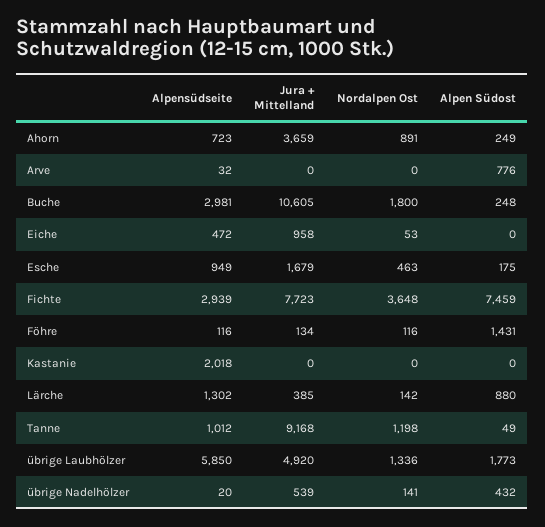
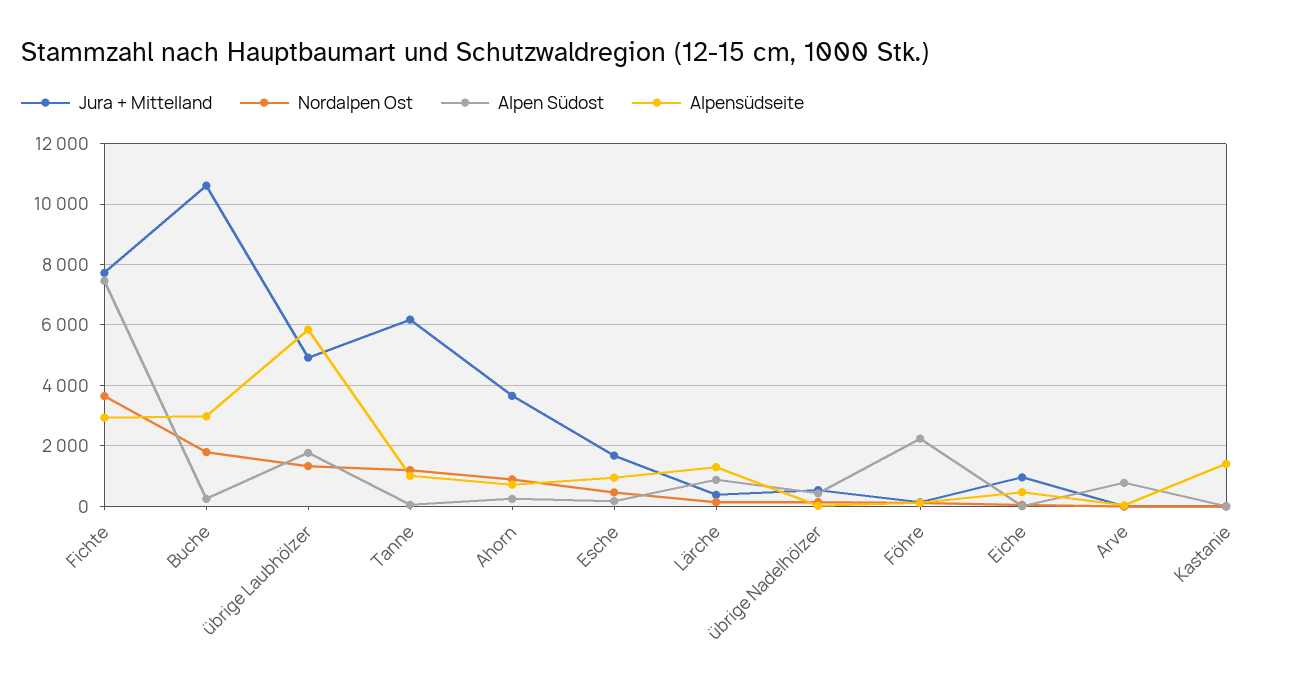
  {
    "Alpensüdseite": {
      "Ahorn": 723,
      "Arve": 32,
      "Buche": 2981,
      "Eiche": 472,
      "Esche": 949,
      "Fichte": 2939,
      "Föhre": 116,
-     "Kastanie": 2018,
+     "Kastanie": 1400,
      "Lärche": 1302,
      "Tanne": 1012,
      "übrige Laubhölzer": 5850,
      "übrige Nadelhölzer": 20
    },
    "Jura + Mittelland": {
      "Ahorn": 3659,
      "Arve": 0,
      "Buche": 10605,
      "Eiche": 958,
      "Esche": 1679,
      "Fichte": 7723,
      "Föhre": 134,
      "Kastanie": 0,
      "Lärche": 385,
-     "Tanne": 9168,
+     "Tanne": 6200,
      "übrige Laubhölzer": 4920,
      "übrige Nadelhölzer": 539
    },
    "Nordalpen Ost": {
      "Ahorn": 891,
      "Arve": 0,
      "Buche": 1800,
      "Eiche": 53,
      "Esche": 463,
      "Fichte": 3648,
      "Föhre": 116,
      "Kastanie": 0,
      "Lärche": 142,
      "Tanne": 1198,
      "übrige Laubhölzer": 1336,
      "übrige Nadelhölzer": 141
    },
    "Alpen Südost": {
      "Ahorn": 249,
      "Arve": 776,
      "Buche": 248,
      "Eiche": 0,
      "Esche": 175,
      "Fichte": 7459,
-     "Föhre": 1431,
+     "Föhre": 2200,
      "Kastanie": 0,
      "Lärche": 880,
      "Tanne": 49,
      "übrige Laubhölzer": 1773,
      "übrige Nadelhölzer": 432
    }
  }

